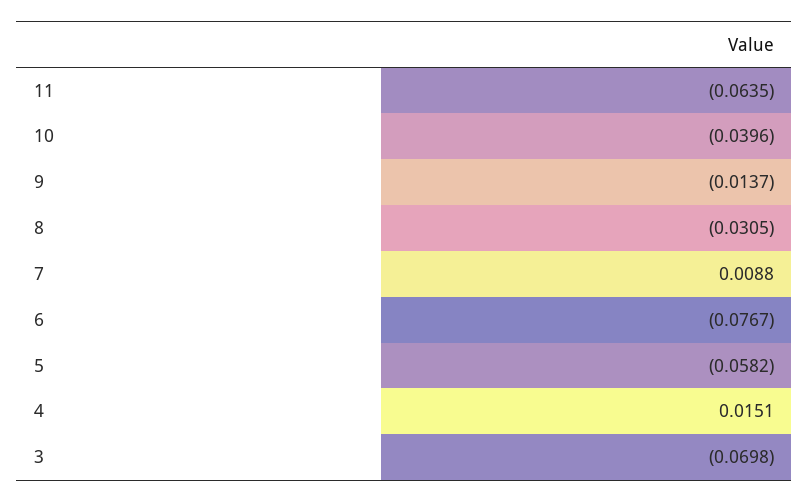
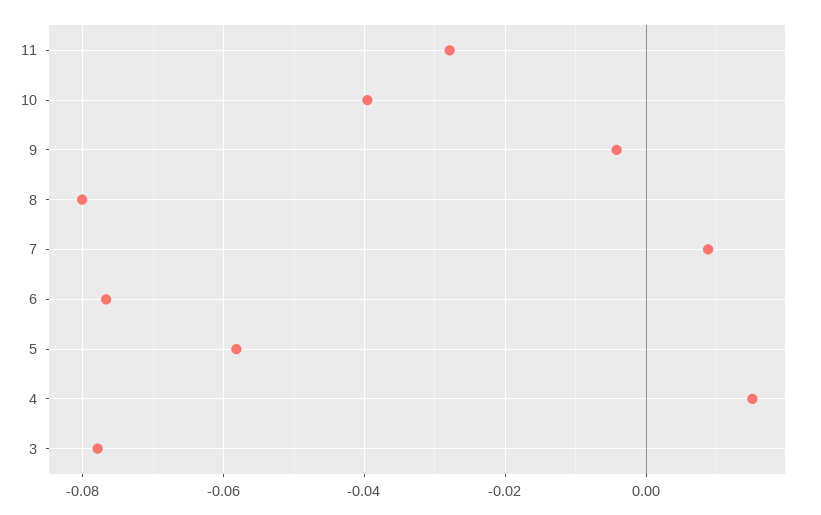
  {
-   "11": -0.0635,
+   "11": -0.028,
    "10": -0.0396,
-   "9": -0.0137,
+   "9": -0.004,
-   "8": -0.0305,
+   "8": -0.08,
    "7": 0.0088,
    "6": -0.0767,
    "5": -0.0582,
    "4": 0.0151,
-   "3": -0.0698
+   "3": -0.078
  }

